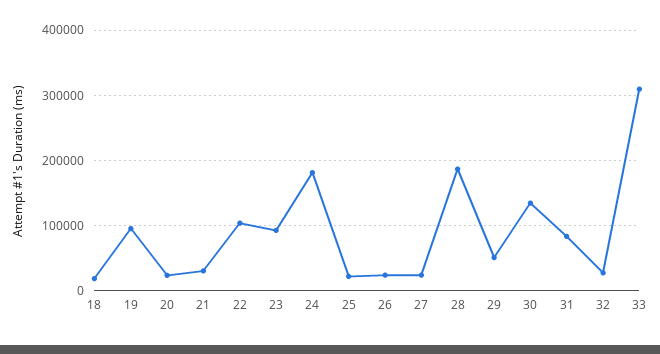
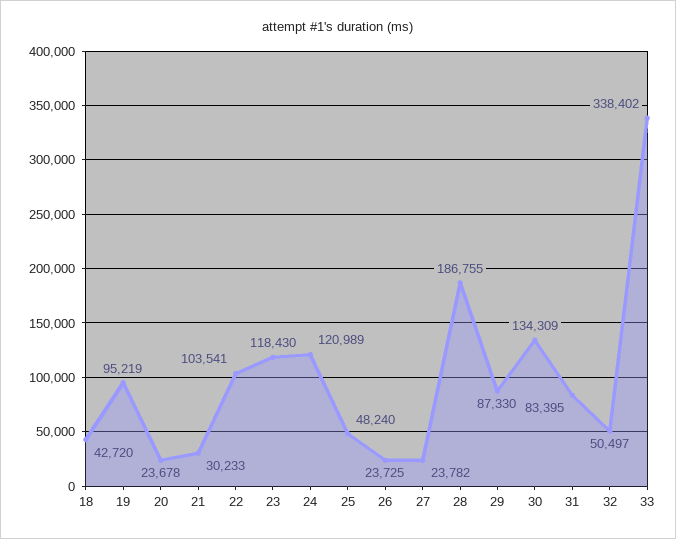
  {
-   "18": 20000,
+   "18": 42720,
    "19": 95219,
    "20": 23678,
    "21": 30233,
    "22": 103541,
-   "23": 90000,
+   "23": 118430,
-   "24": 180000,
+   "24": 120989,
-   "25": 20000,
+   "25": 48240,
    "26": 23725,
    "27": 23782,
    "28": 186755,
-   "29": 50000,
+   "29": 87330,
    "30": 134309,
    "31": 83395,
-   "32": 30000,
+   "32": 50497,
-   "33": 310000
+   "33": 338402
  }

